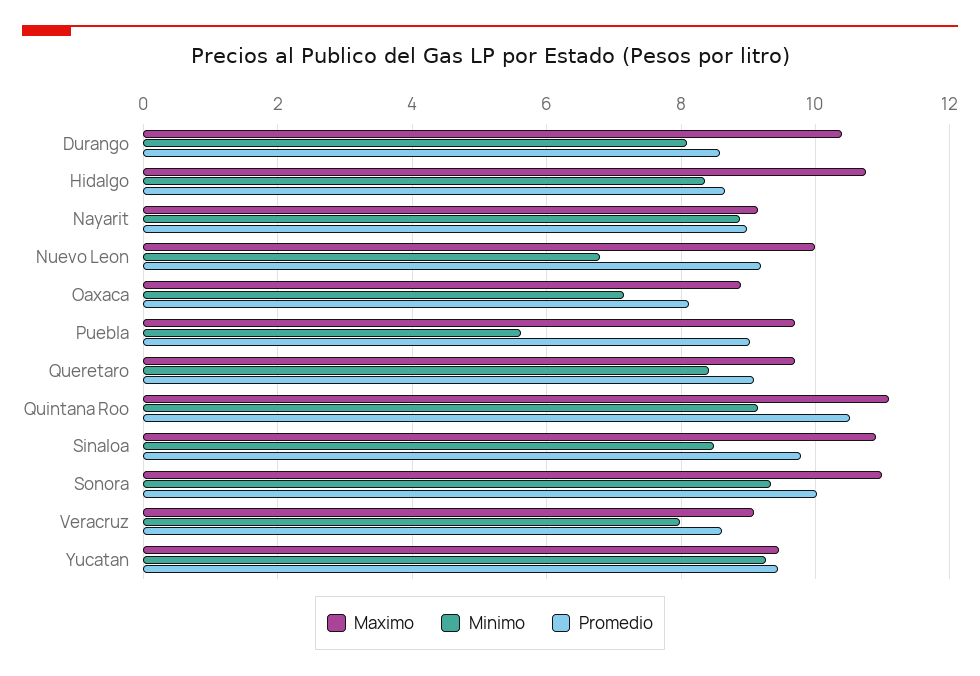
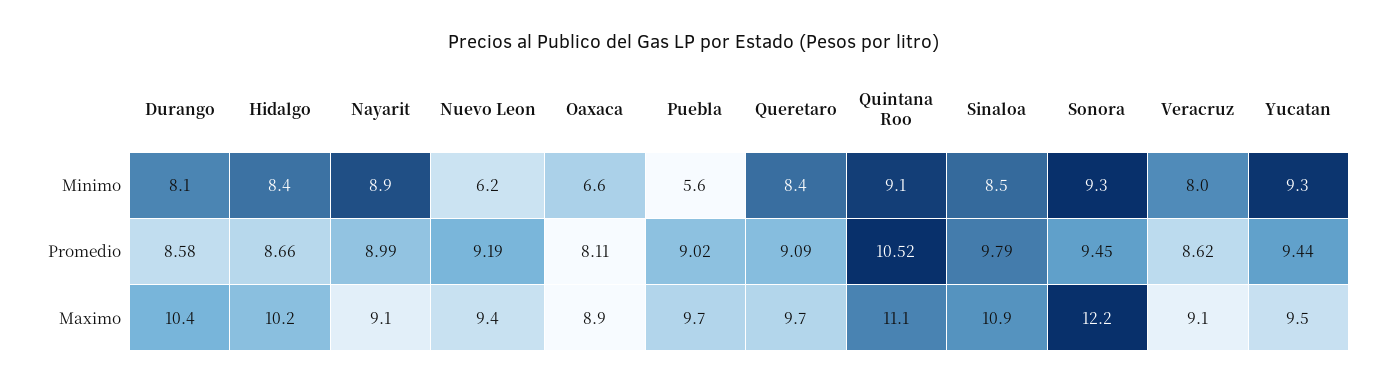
  {
    "Maximo": {
      "Durango": 10.4,
-     "Hidalgo": 10.8,
+     "Hidalgo": 10.2,
      "Nayarit": 9.1,
-     "Nuevo Leon": 10,
+     "Nuevo Leon": 9.4,
      "Oaxaca": 8.9,
      "Puebla": 9.7,
      "Queretaro": 9.7,
      "Quintana Roo": 11.1,
      "Sinaloa": 10.9,
-     "Sonora": 11,
+     "Sonora": 12.2,
      "Veracruz": 9.1,
      "Yucatan": 9.5
    },
    "Minimo": {
      "Durango": 8.1,
      "Hidalgo": 8.4,
      "Nayarit": 8.9,
-     "Nuevo Leon": 6.8,
+     "Nuevo Leon": 6.2,
-     "Oaxaca": 7.2,
+     "Oaxaca": 6.6,
      "Puebla": 5.6,
      "Queretaro": 8.4,
      "Quintana Roo": 9.1,
      "Sinaloa": 8.5,
      "Sonora": 9.3,
      "Veracruz": 8,
      "Yucatan": 9.3
    },
    "Promedio": {
      "Durango": 8.58,
      "Hidalgo": 8.66,
      "Nayarit": 8.99,
      "Nuevo Leon": 9.19,
      "Oaxaca": 8.11,
      "Puebla": 9.02,
      "Queretaro": 9.09,
      "Quintana Roo": 10.52,
      "Sinaloa": 9.79,
-     "Sonora": 10,
+     "Sonora": 9.45,
      "Veracruz": 8.62,
      "Yucatan": 9.44
    }
  }

